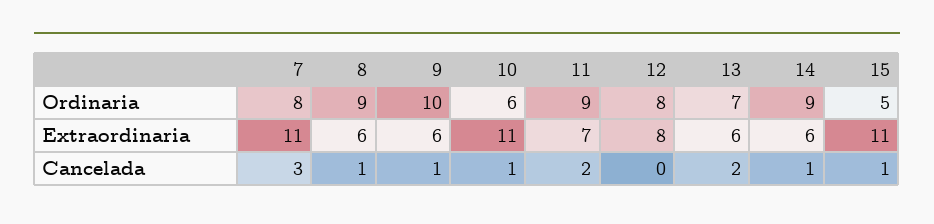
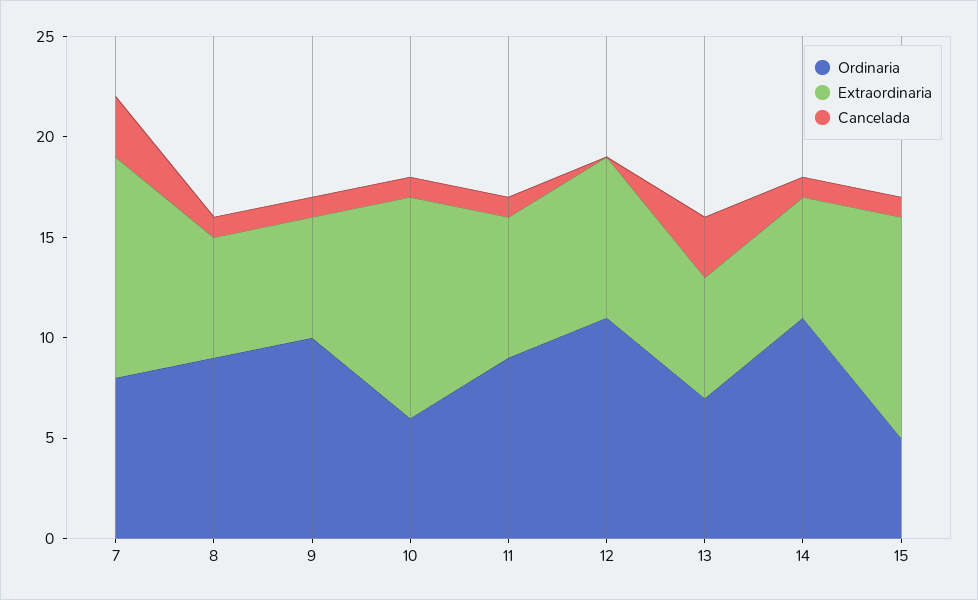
  {
    "Ordinaria": {
      "7": 8,
      "8": 9,
      "9": 10,
      "10": 6,
      "11": 9,
-     "12": 8,
+     "12": 11,
      "13": 7,
-     "14": 9,
+     "14": 11,
      "15": 5
    },
    "Extraordinaria": {
      "7": 11,
      "8": 6,
      "9": 6,
      "10": 11,
      "11": 7,
      "12": 8,
      "13": 6,
      "14": 6,
      "15": 11
    },
    "Cancelada": {
      "7": 3,
      "8": 1,
      "9": 1,
      "10": 1,
-     "11": 2,
+     "11": 1,
      "12": 0,
-     "13": 2,
+     "13": 3,
      "14": 1,
      "15": 1
    }
  }

